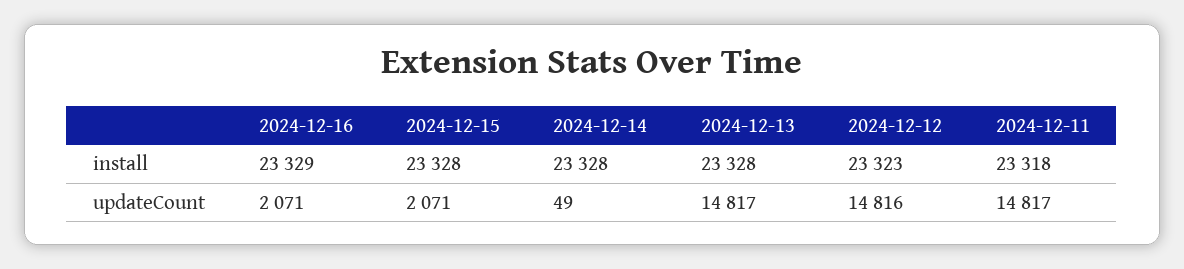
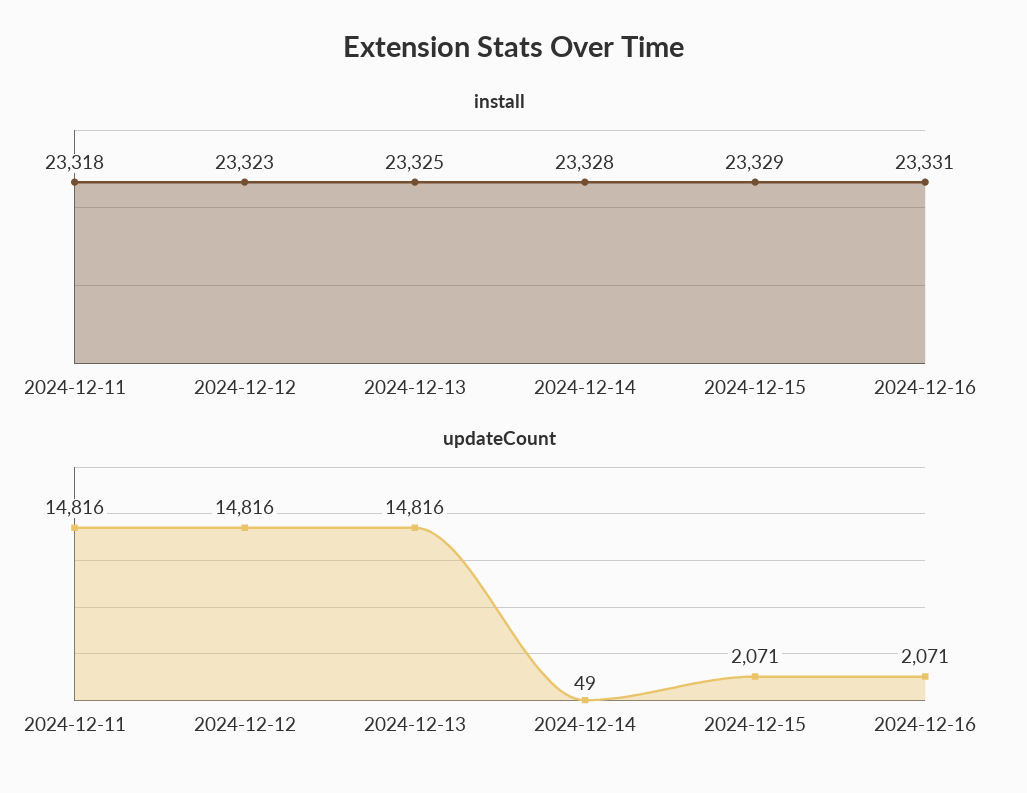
  {
    "install": {
-     "2024-12-16": 23329,
+     "2024-12-16": 23331,
-     "2024-12-15": 23328,
+     "2024-12-15": 23329,
      "2024-12-14": 23328,
-     "2024-12-13": 23328,
+     "2024-12-13": 23325,
      "2024-12-12": 23323,
      "2024-12-11": 23318
    },
    "updateCount": {
      "2024-12-16": 2071,
      "2024-12-15": 2071,
      "2024-12-14": 49,
-     "2024-12-13": 14817,
+     "2024-12-13": 14816,
      "2024-12-12": 14816,
-     "2024-12-11": 14817
+     "2024-12-11": 14816
    }
  }

